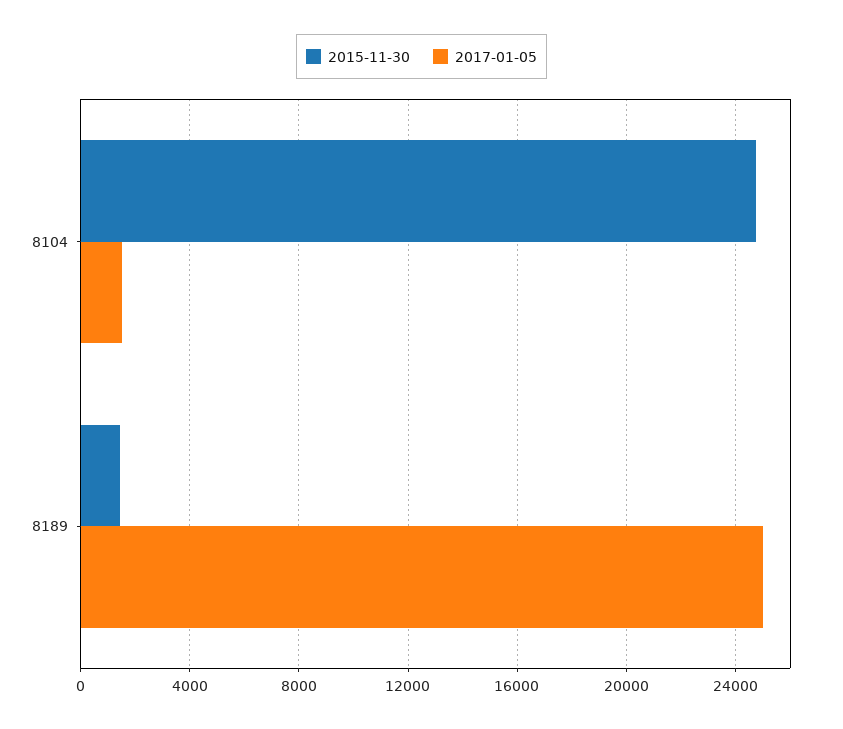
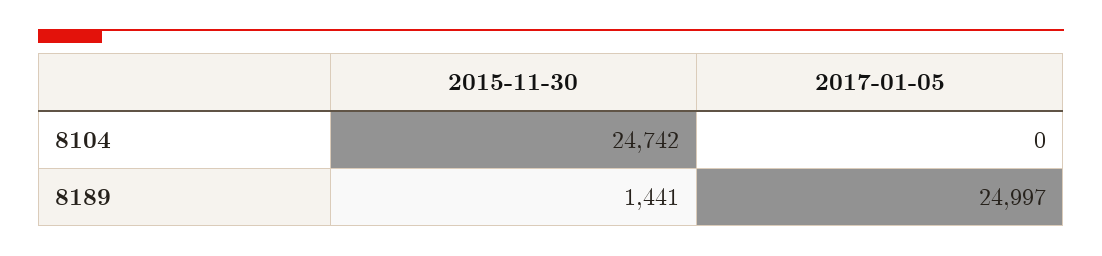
  {
    "2015-11-30": {
      "8104": 24742,
      "8189": 1441
    },
    "2017-01-05": {
-     "8104": 1500,
+     "8104": 0,
      "8189": 24997
    }
  }

